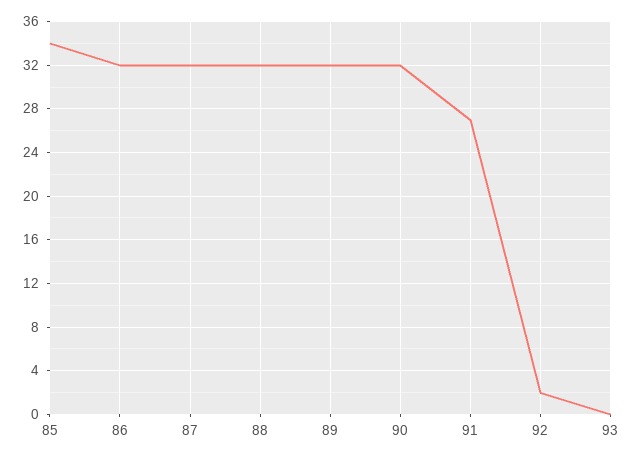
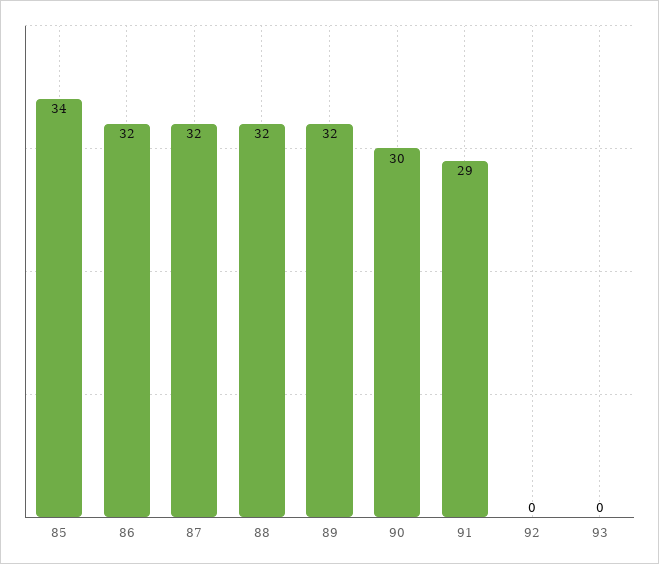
  {
    "85": 34,
    "86": 32,
    "87": 32,
    "88": 32,
    "89": 32,
-   "90": 32,
+   "90": 30,
-   "91": 27,
+   "91": 29,
-   "92": 2,
+   "92": 0,
    "93": 0
  }

